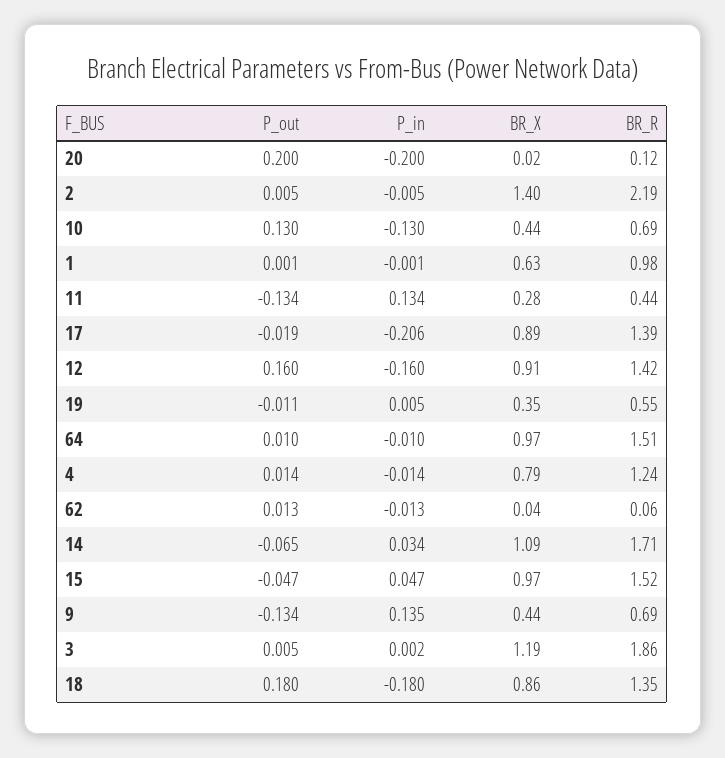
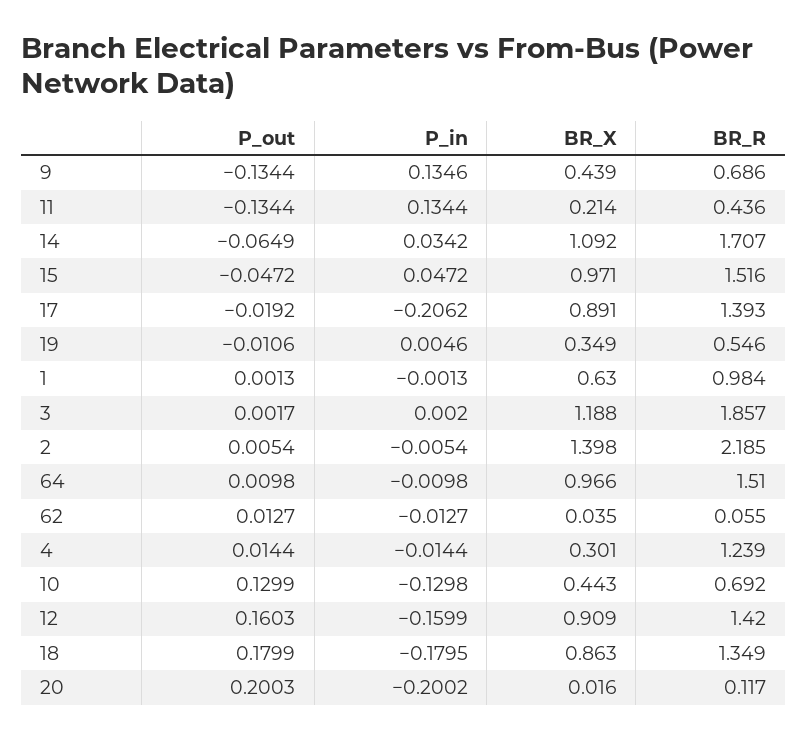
  {
    "P_out": {
      "20": 0.2003,
      "2": 0.0054,
      "10": 0.1299,
      "1": 0.0013,
      "11": -0.1344,
      "17": -0.0192,
      "12": 0.1603,
      "19": -0.0106,
      "64": 0.0098,
      "4": 0.0144,
      "62": 0.0127,
      "14": -0.0649,
      "15": -0.0472,
      "9": -0.1344,
-     "3": 0.005,
+     "3": 0.0017,
      "18": 0.1799
    },
    "P_in": {
      "20": -0.2002,
      "2": -0.0054,
      "10": -0.1298,
      "1": -0.0013,
      "11": 0.1344,
      "17": -0.2062,
      "12": -0.1599,
      "19": 0.0046,
      "64": -0.0098,
      "4": -0.0144,
      "62": -0.0127,
      "14": 0.0342,
      "15": 0.0472,
      "9": 0.1346,
      "3": 0.002,
      "18": -0.1795
    },
    "BR_X": {
      "20": 0.016,
      "2": 1.398,
      "10": 0.443,
      "1": 0.63,
-     "11": 0.28,
+     "11": 0.214,
      "17": 0.891,
      "12": 0.909,
      "19": 0.349,
      "64": 0.966,
-     "4": 0.79,
+     "4": 0.301,
      "62": 0.035,
      "14": 1.092,
      "15": 0.971,
      "9": 0.439,
      "3": 1.188,
      "18": 0.863
    },
    "BR_R": {
      "20": 0.117,
      "2": 2.185,
      "10": 0.692,
      "1": 0.984,
      "11": 0.436,
      "17": 1.393,
      "12": 1.42,
      "19": 0.546,
      "64": 1.51,
      "4": 1.239,
      "62": 0.055,
      "14": 1.707,
      "15": 1.516,
      "9": 0.686,
      "3": 1.857,
      "18": 1.349
    }
  }

